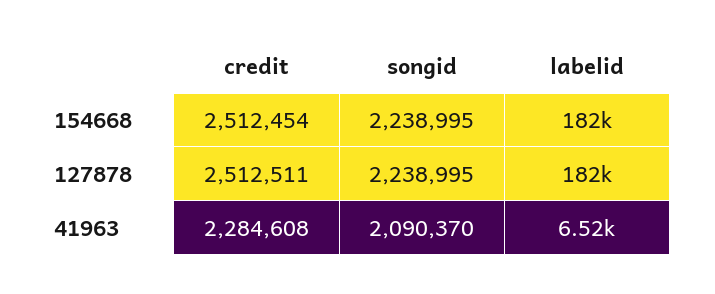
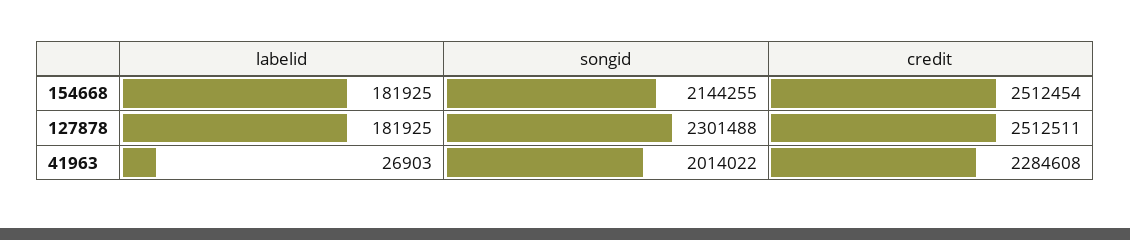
  {
    "credit": {
      "154668": 2512454,
      "127878": 2512511,
      "41963": 2284608
    },
    "songid": {
-     "154668": 2238995,
+     "154668": 2144255,
-     "127878": 2238995,
+     "127878": 2301488,
-     "41963": 2090370
+     "41963": 2014022
    },
    "labelid": {
      "154668": 181925,
      "127878": 181925,
-     "41963": 6520
+     "41963": 26903
    }
  }

